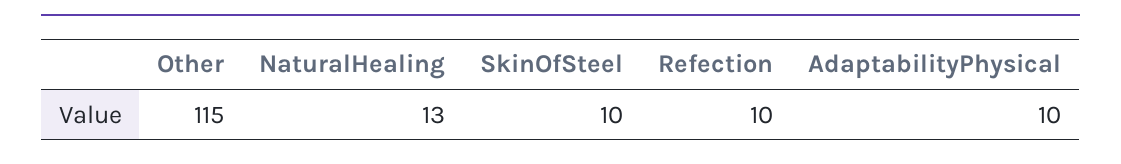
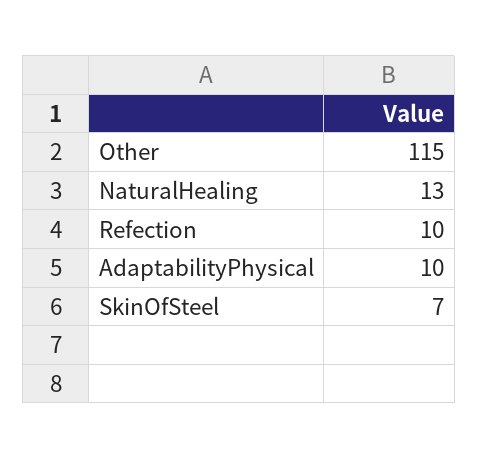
  {
    "Other": 115,
    "NaturalHealing": 13,
-   "SkinOfSteel": 10,
+   "SkinOfSteel": 7,
    "Refection": 10,
    "AdaptabilityPhysical": 10
  }

